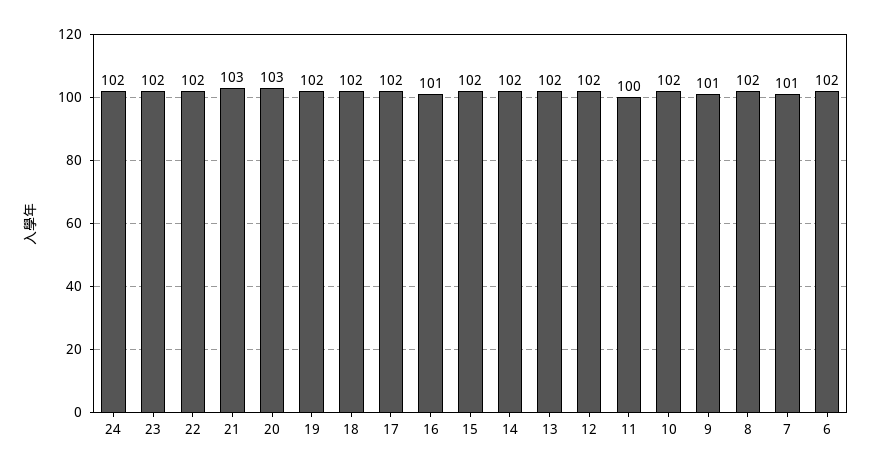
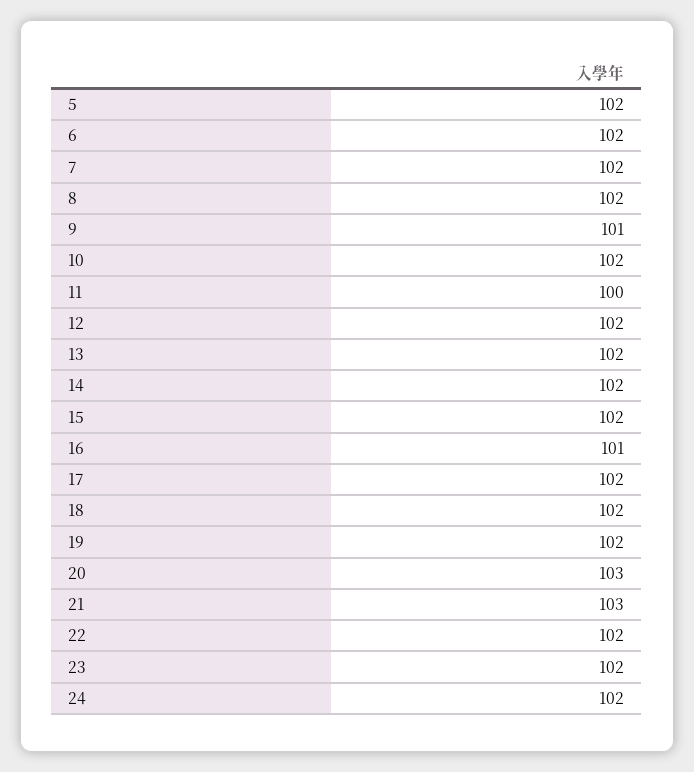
  {
    "24": 102,
    "23": 102,
    "22": 102,
    "21": 103,
    "20": 103,
    "19": 102,
    "18": 102,
    "17": 102,
    "16": 101,
    "15": 102,
    "14": 102,
    "13": 102,
    "12": 102,
    "11": 100,
    "10": 102,
    "9": 101,
    "8": 102,
-   "7": 101,
+   "7": 102,
-   "6": 102
+   "6": 102,
+   "5": 102
  }

